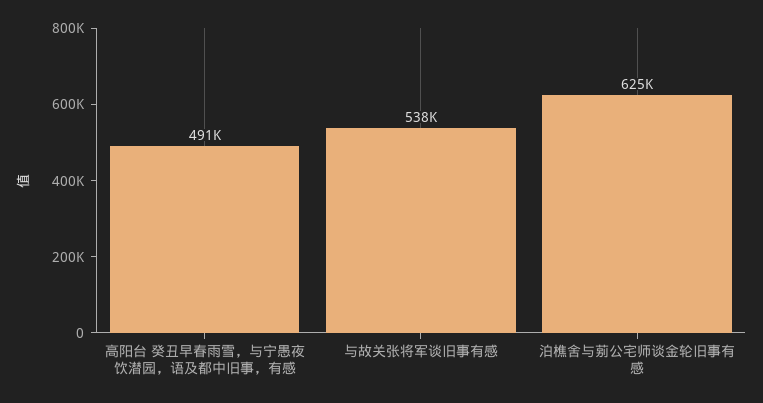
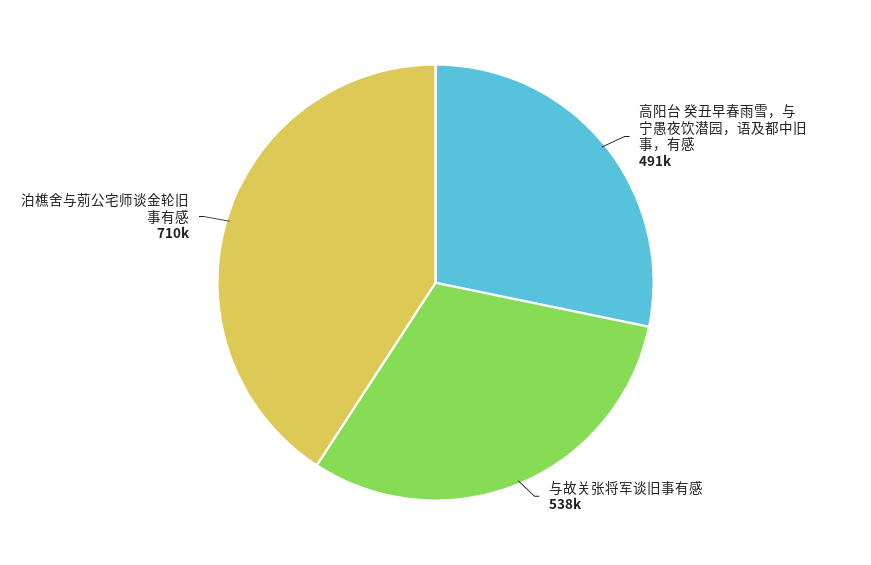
  {
    "高阳台 癸丑早春雨雪，与宁愚夜饮潜园，语及都中旧事，有感": 491000,
    "与故关张将军谈旧事有感": 538000,
-   "泊樵舍与莂公宅师谈金轮旧事有感": 625000
+   "泊樵舍与莂公宅师谈金轮旧事有感": 710000
  }

